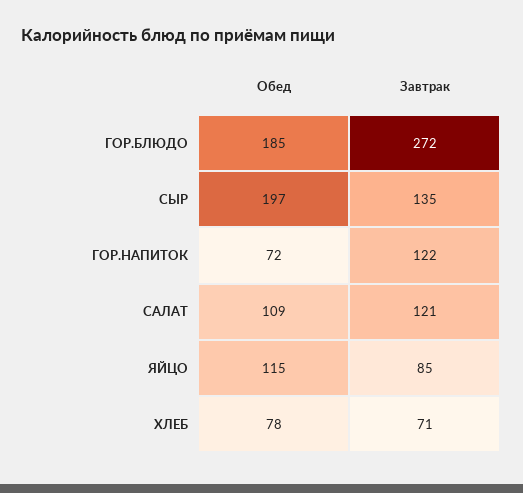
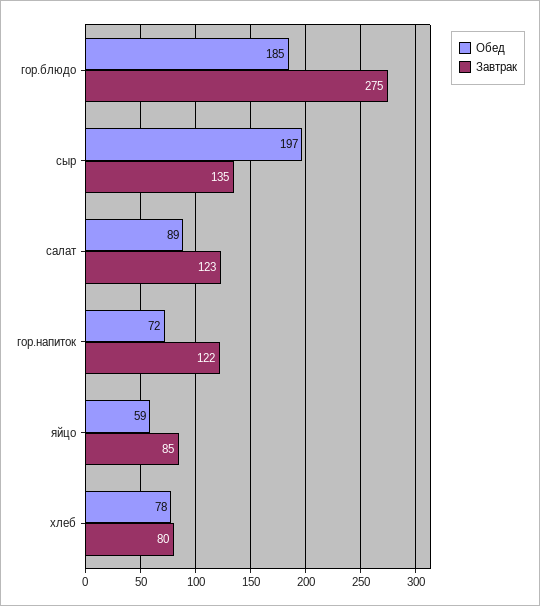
  {
    "Обед": {
      "ГОР.БЛЮДО": 185,
      "СЫР": 197,
      "ГОР.НАПИТОК": 72,
-     "САЛАТ": 109,
+     "САЛАТ": 89,
-     "ЯЙЦО": 115,
+     "ЯЙЦО": 59,
      "ХЛЕБ": 78
    },
    "Завтрак": {
-     "ГОР.БЛЮДО": 272,
+     "ГОР.БЛЮДО": 275,
      "СЫР": 135,
      "ГОР.НАПИТОК": 122,
-     "САЛАТ": 121,
+     "САЛАТ": 123,
      "ЯЙЦО": 85,
-     "ХЛЕБ": 71
+     "ХЛЕБ": 80
    }
  }

